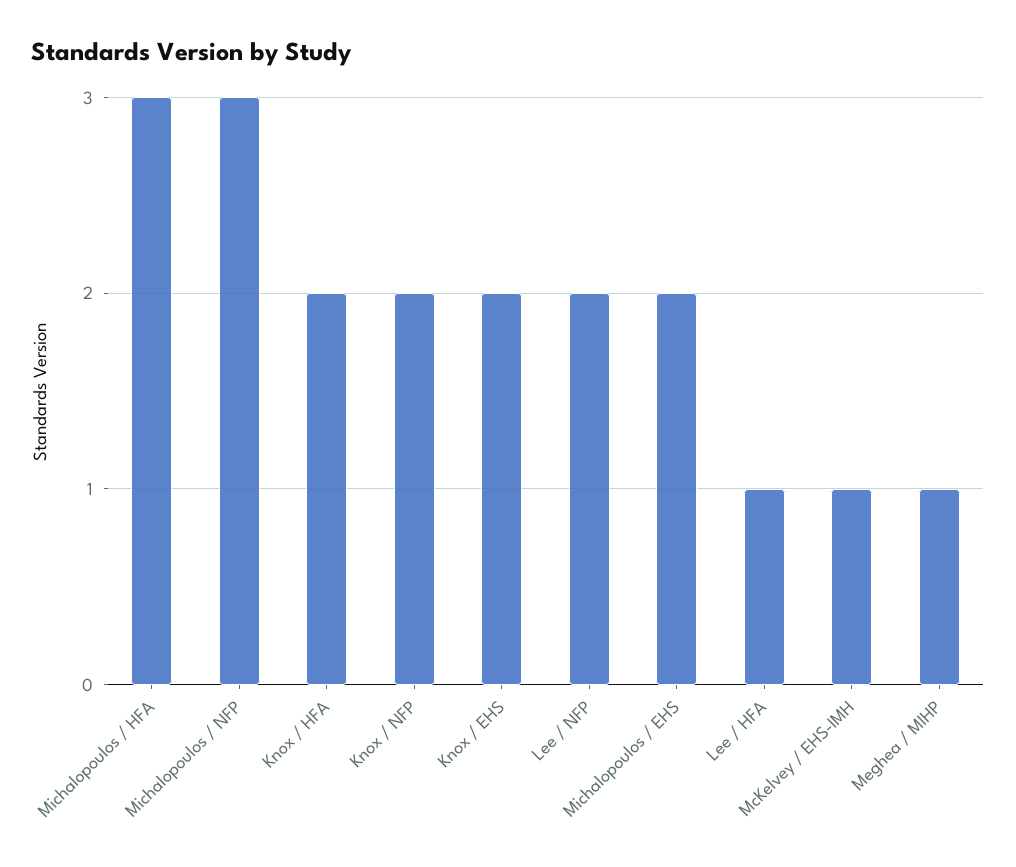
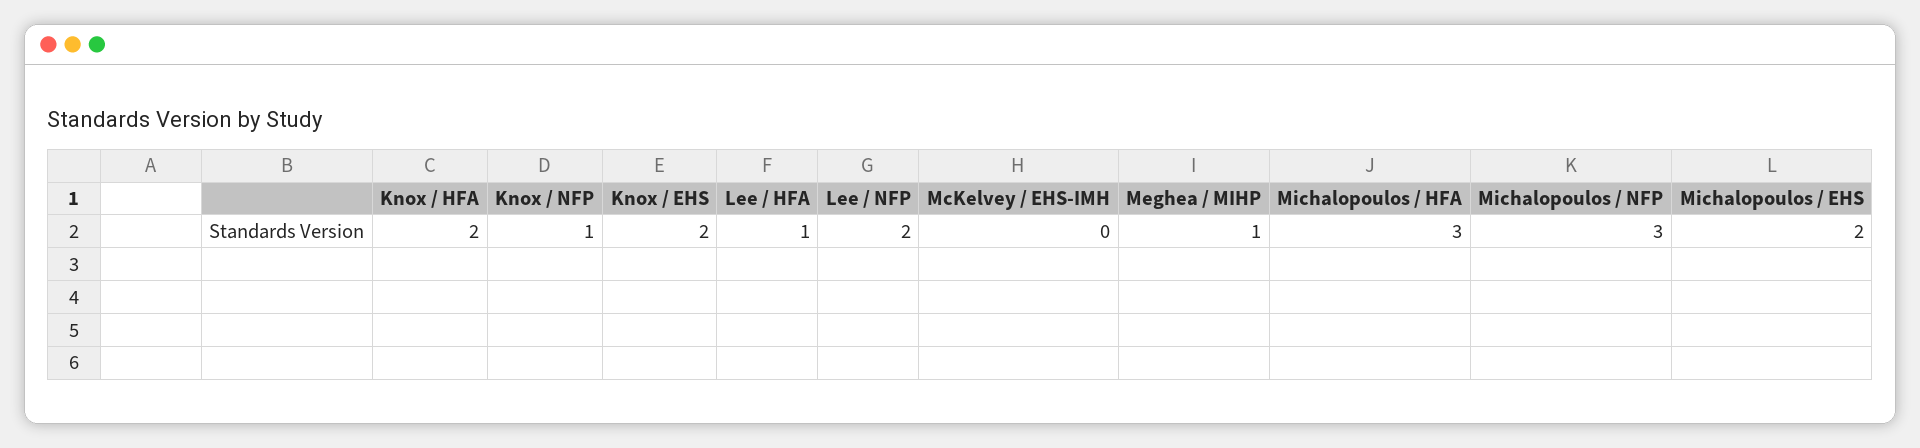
  {
    "Michalopoulos / HFA": 3,
    "Michalopoulos / NFP": 3,
    "Knox / HFA": 2,
-   "Knox / NFP": 2,
+   "Knox / NFP": 1,
    "Knox / EHS": 2,
    "Lee / NFP": 2,
    "Michalopoulos / EHS": 2,
    "Lee / HFA": 1,
-   "McKelvey / EHS-IMH": 1,
+   "McKelvey / EHS-IMH": 0,
    "Meghea / MIHP": 1
  }

